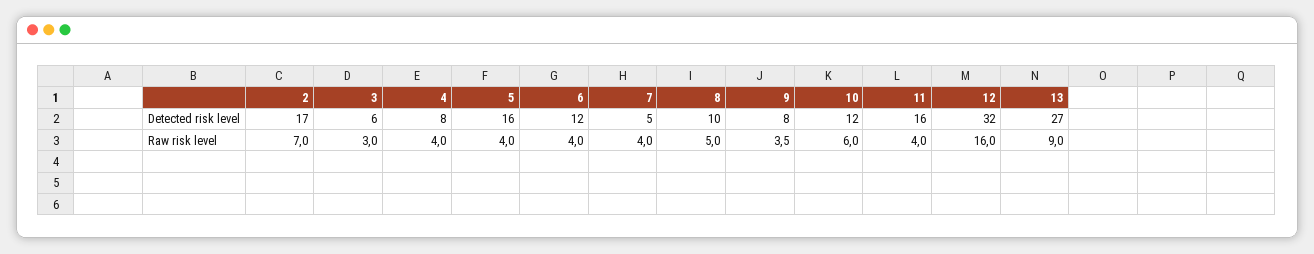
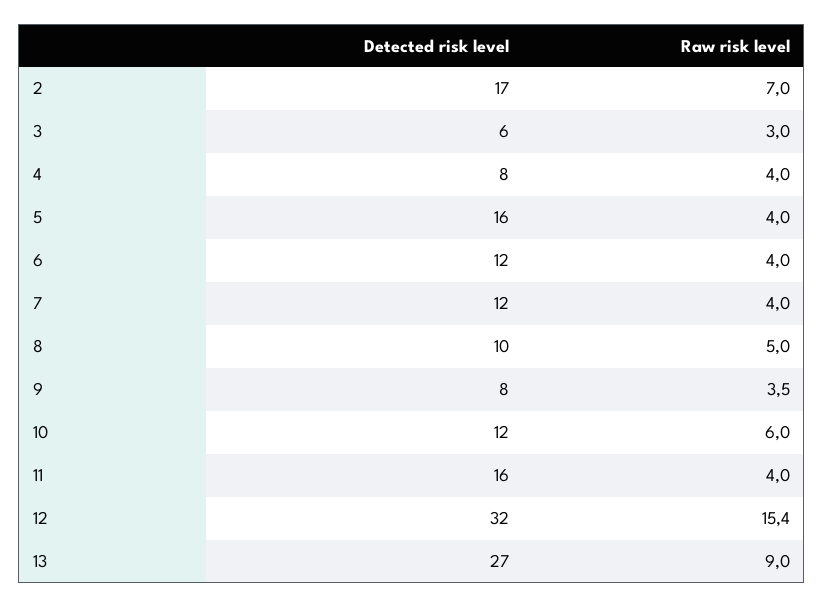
  {
    "2": {
      "Detected risk level": 17,
      "Raw risk level": 7
    },
    "3": {
      "Detected risk level": 6,
      "Raw risk level": 3
    },
    "4": {
      "Detected risk level": 8,
      "Raw risk level": 4
    },
    "5": {
      "Detected risk level": 16,
      "Raw risk level": 4
    },
    "6": {
      "Detected risk level": 12,
      "Raw risk level": 4
    },
    "7": {
-     "Detected risk level": 5,
+     "Detected risk level": 12,
      "Raw risk level": 4
    },
    "8": {
      "Detected risk level": 10,
      "Raw risk level": 5
    },
    "9": {
      "Detected risk level": 8,
      "Raw risk level": 3.5
    },
    "10": {
      "Detected risk level": 12,
      "Raw risk level": 6
    },
    "11": {
      "Detected risk level": 16,
      "Raw risk level": 4
    },
    "12": {
      "Detected risk level": 32,
-     "Raw risk level": 16
+     "Raw risk level": 15.4
    },
    "13": {
      "Detected risk level": 27,
      "Raw risk level": 9
    }
  }

